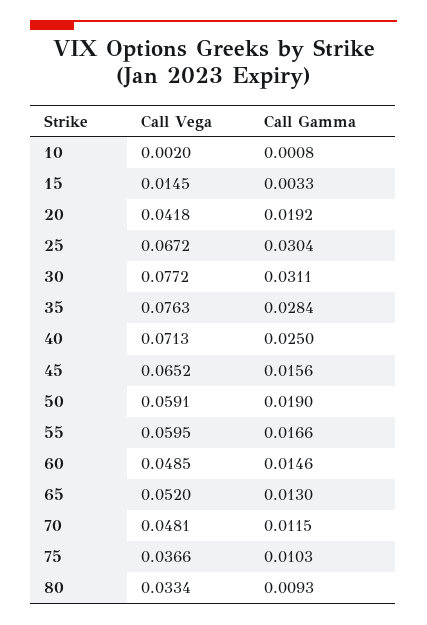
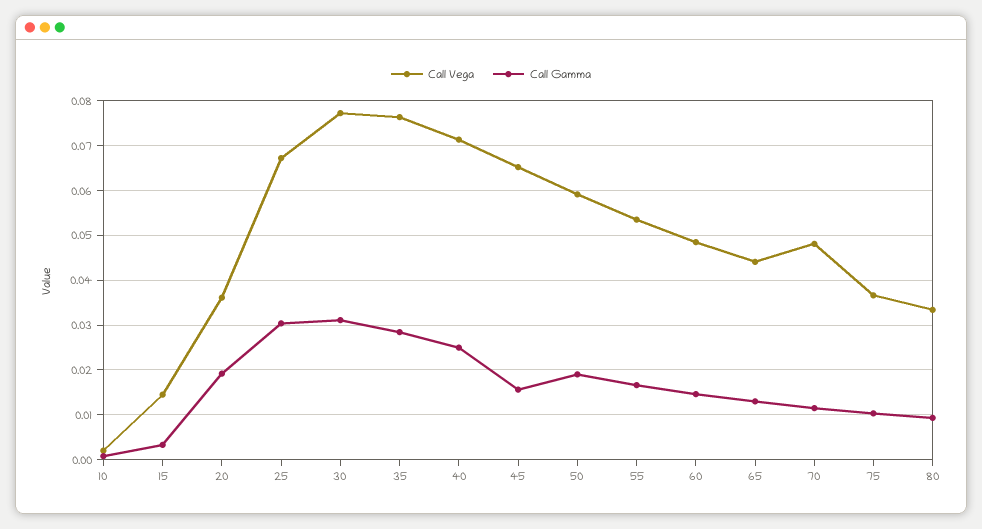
  {
    "Call Vega": {
      "10": 0.002,
      "15": 0.0145,
-     "20": 0.0418,
+     "20": 0.036,
      "25": 0.0672,
      "30": 0.0772,
      "35": 0.0763,
      "40": 0.0713,
      "45": 0.0652,
      "50": 0.0591,
-     "55": 0.0595,
+     "55": 0.054,
      "60": 0.0485,
-     "65": 0.052,
+     "65": 0.044,
      "70": 0.0481,
      "75": 0.0366,
      "80": 0.0334
    },
    "Call Gamma": {
      "10": 0.0008,
      "15": 0.0033,
      "20": 0.0192,
      "25": 0.0304,
      "30": 0.0311,
      "35": 0.0284,
      "40": 0.025,
      "45": 0.0156,
      "50": 0.019,
      "55": 0.0166,
      "60": 0.0146,
      "65": 0.013,
      "70": 0.0115,
      "75": 0.0103,
      "80": 0.0093
    }
  }

